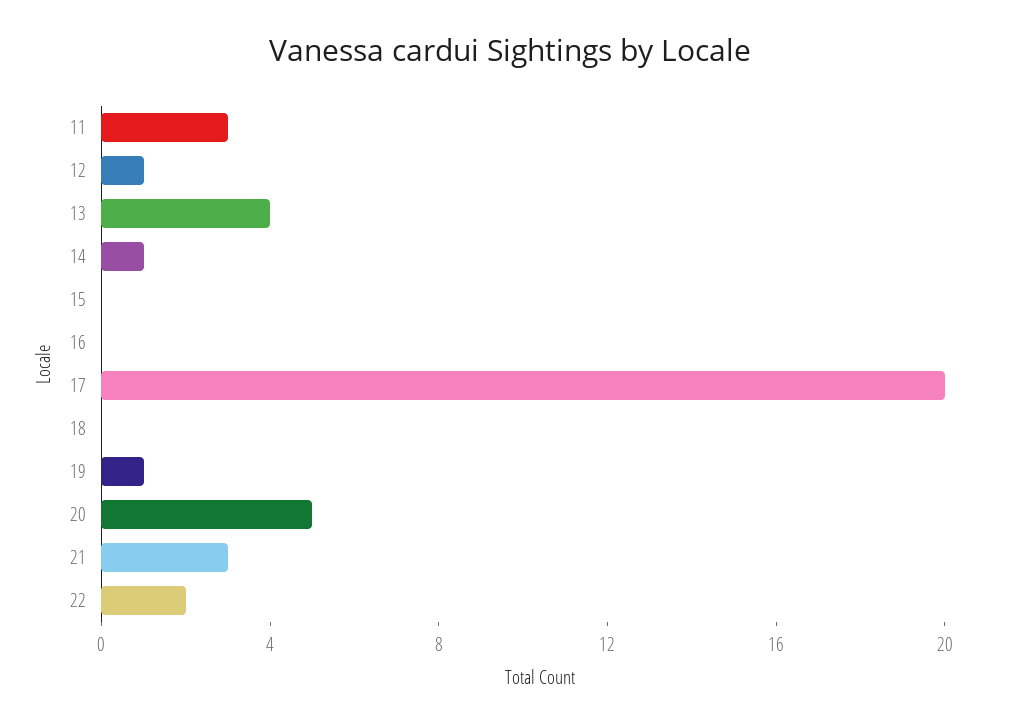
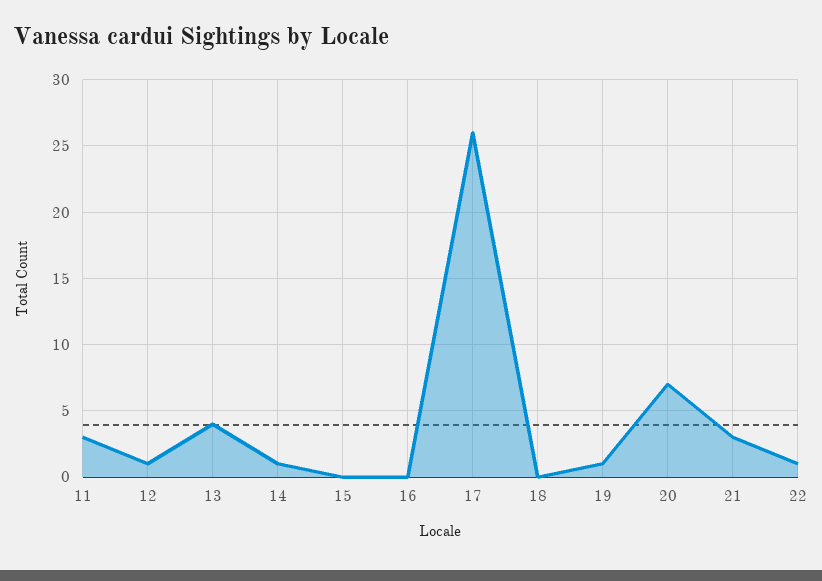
  {
    "11": 3,
    "12": 1,
    "13": 4,
    "14": 1,
    "15": 0,
    "16": 0,
-   "17": 20,
+   "17": 26,
    "18": 0,
    "19": 1,
-   "20": 5,
+   "20": 7,
    "21": 3,
-   "22": 2
+   "22": 1
  }

